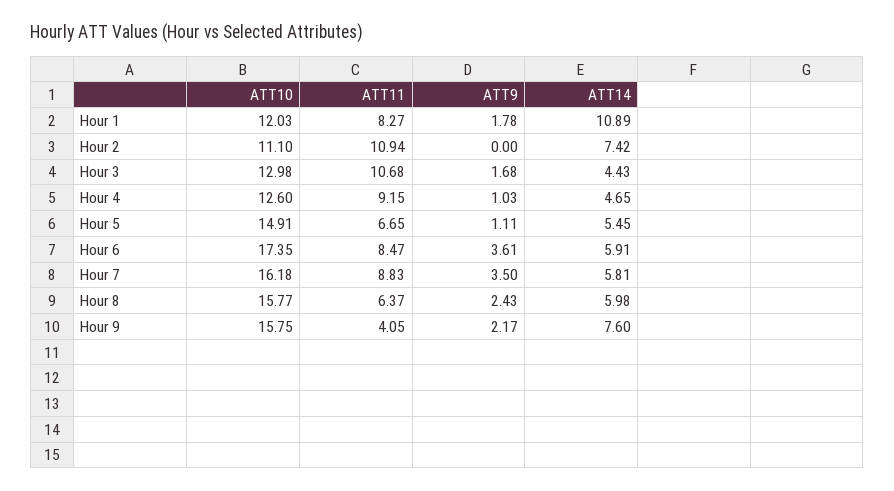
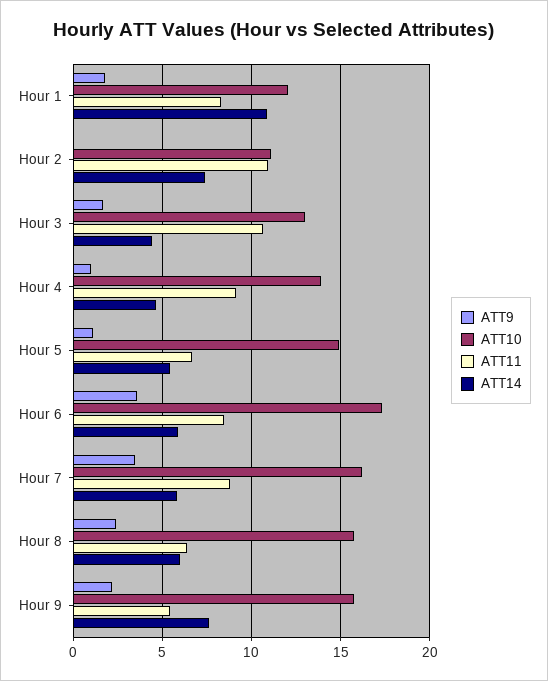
  {
    "ATT10": {
      "Hour 1": 12.03,
      "Hour 2": 11.1,
      "Hour 3": 12.98,
-     "Hour 4": 12.6,
+     "Hour 4": 14,
      "Hour 5": 14.91,
      "Hour 6": 17.35,
      "Hour 7": 16.18,
      "Hour 8": 15.77,
      "Hour 9": 15.75
    },
    "ATT11": {
      "Hour 1": 8.27,
      "Hour 2": 10.94,
      "Hour 3": 10.68,
      "Hour 4": 9.15,
      "Hour 5": 6.65,
      "Hour 6": 8.47,
      "Hour 7": 8.83,
      "Hour 8": 6.37,
-     "Hour 9": 4.05
+     "Hour 9": 5.5
    },
    "ATT9": {
      "Hour 1": 1.78,
      "Hour 2": 0,
      "Hour 3": 1.68,
      "Hour 4": 1.03,
      "Hour 5": 1.11,
      "Hour 6": 3.61,
      "Hour 7": 3.5,
      "Hour 8": 2.43,
      "Hour 9": 2.17
    },
    "ATT14": {
      "Hour 1": 10.89,
      "Hour 2": 7.42,
      "Hour 3": 4.43,
      "Hour 4": 4.65,
      "Hour 5": 5.45,
      "Hour 6": 5.91,
      "Hour 7": 5.81,
      "Hour 8": 5.98,
      "Hour 9": 7.6
    }
  }

